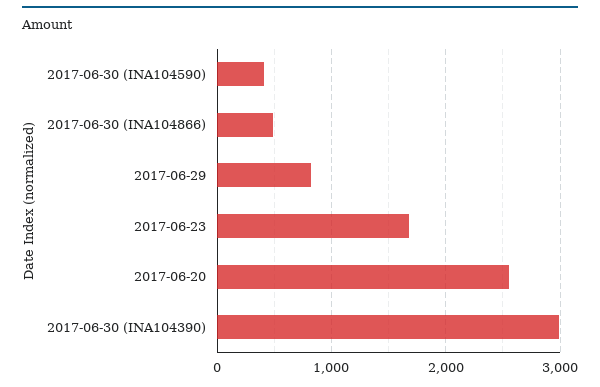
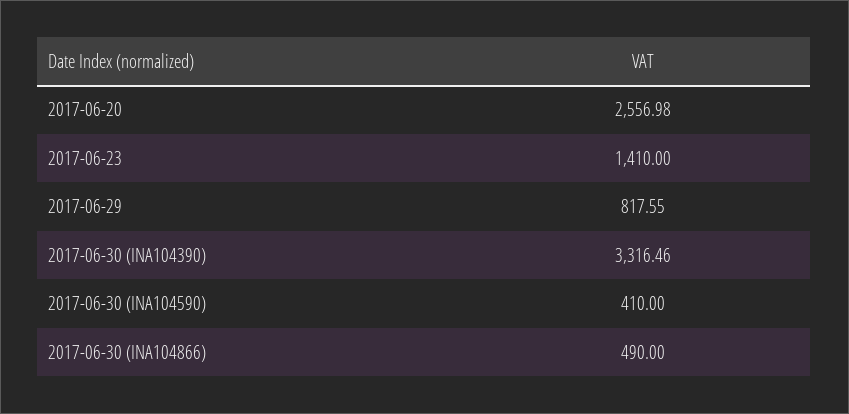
  {
    "2017-06-30 (INA104590)": 410,
    "2017-06-30 (INA104866)": 490,
    "2017-06-29": 817.55,
-   "2017-06-23": 1700,
+   "2017-06-23": 1410,
    "2017-06-20": 2556.98,
-   "2017-06-30 (INA104390)": 3000
+   "2017-06-30 (INA104390)": 3316.46
  }

